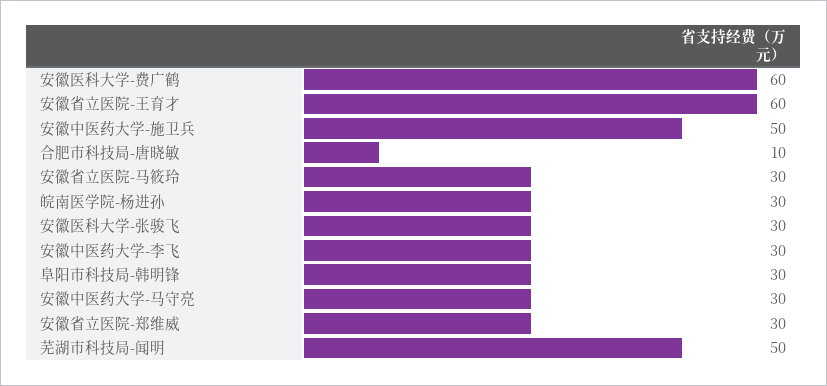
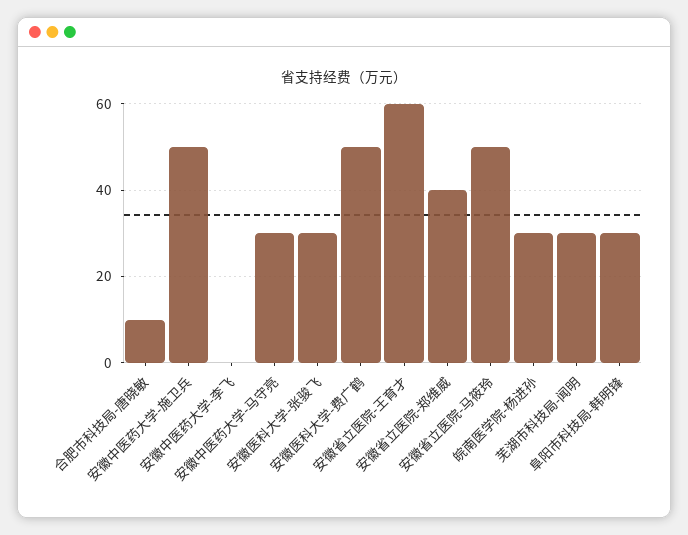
  {
-   "安徽医科大学-费广鹤": 60,
+   "安徽医科大学-费广鹤": 50,
    "安徽省立医院-王育才": 60,
    "安徽中医药大学-施卫兵": 50,
    "合肥市科技局-唐晓敏": 10,
-   "安徽省立医院-马筱玲": 30,
+   "安徽省立医院-马筱玲": 50,
    "皖南医学院-杨进孙": 30,
    "安徽医科大学-张骏飞": 30,
-   "安徽中医药大学-李飞": 30,
+   "安徽中医药大学-李飞": 0,
    "阜阳市科技局-韩明锋": 30,
    "安徽中医药大学-马守亮": 30,
-   "安徽省立医院-郑维威": 30,
+   "安徽省立医院-郑维威": 40,
-   "芜湖市科技局-闻明": 50
+   "芜湖市科技局-闻明": 30
  }

